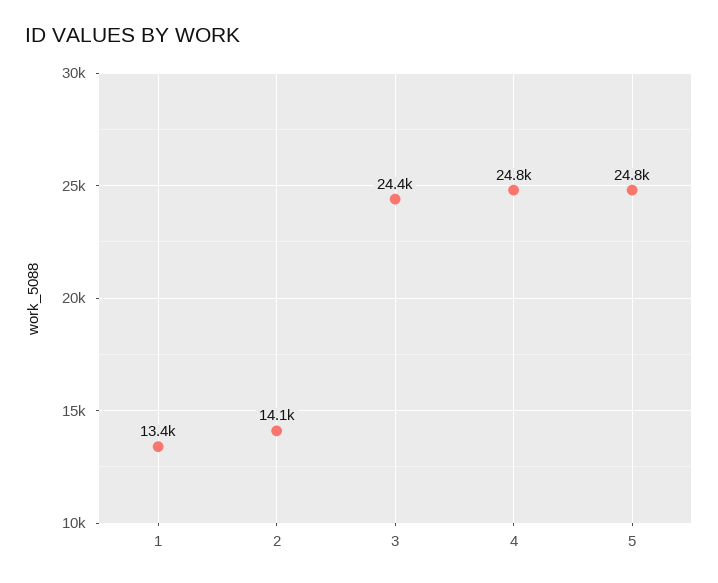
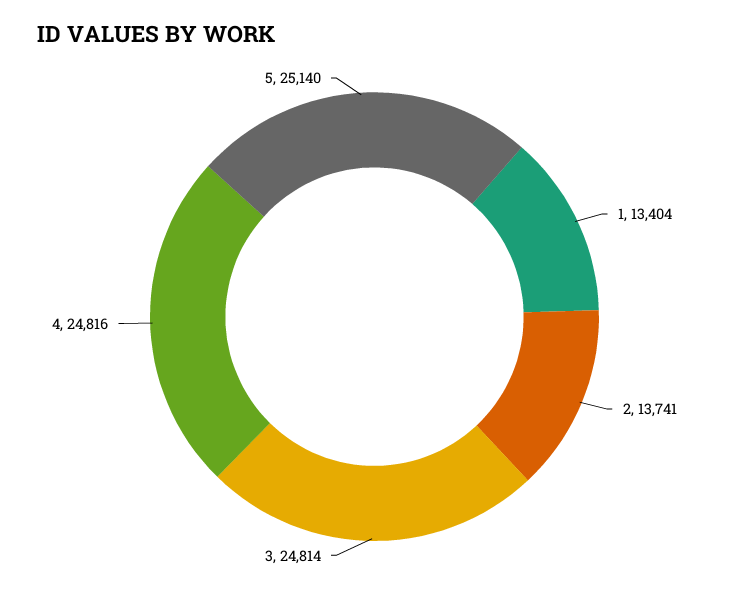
  {
    "1": 13404,
-   "2": 14100,
+   "2": 13741,
-   "3": 24400,
+   "3": 24814,
    "4": 24816,
-   "5": 24800
+   "5": 25140
  }

